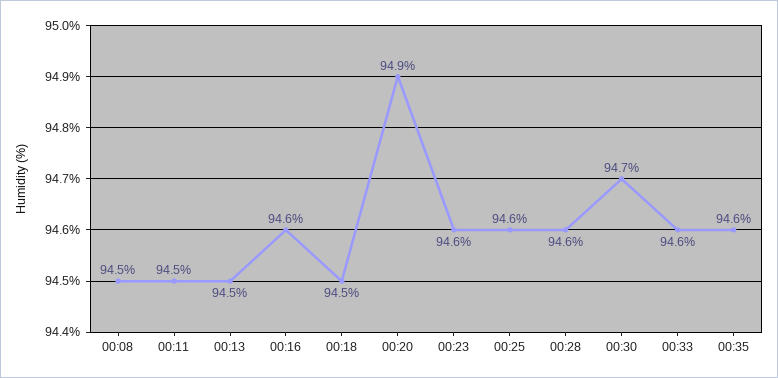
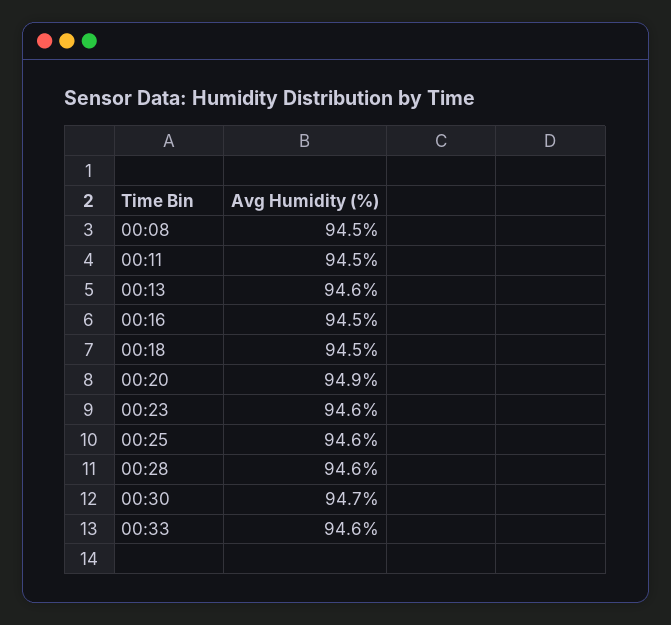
  {
    "00:08": 94.5,
    "00:11": 94.5,
-   "00:13": 94.5,
+   "00:13": 94.6,
-   "00:16": 94.6,
+   "00:16": 94.5,
    "00:18": 94.5,
    "00:20": 94.9,
    "00:23": 94.6,
    "00:25": 94.6,
    "00:28": 94.6,
    "00:30": 94.7,
-   "00:33": 94.6,
+   "00:33": 94.6
-   "00:35": 94.6
  }

